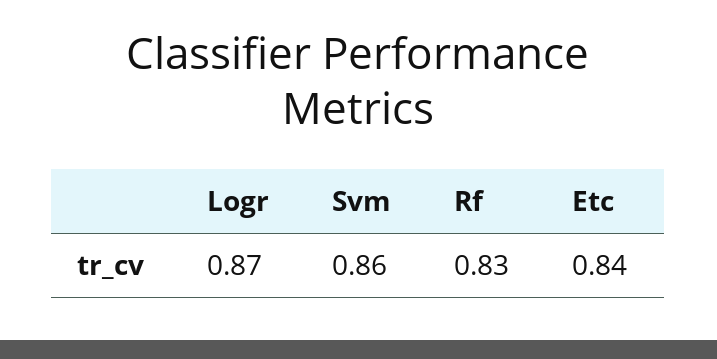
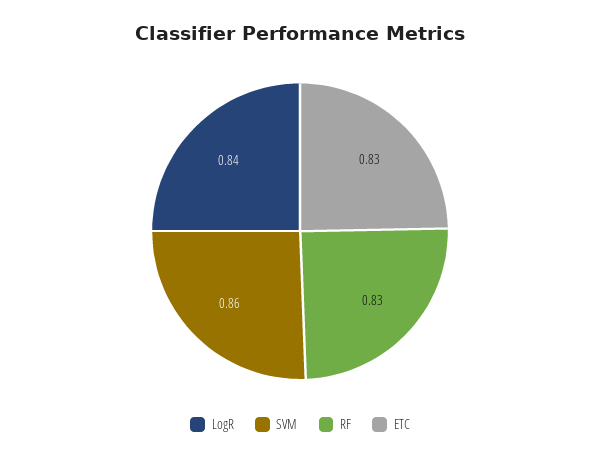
  {
-   "Logr": 0.87,
+   "Logr": 0.84,
    "Svm": 0.86,
    "Rf": 0.83,
-   "Etc": 0.84
+   "Etc": 0.83
  }

